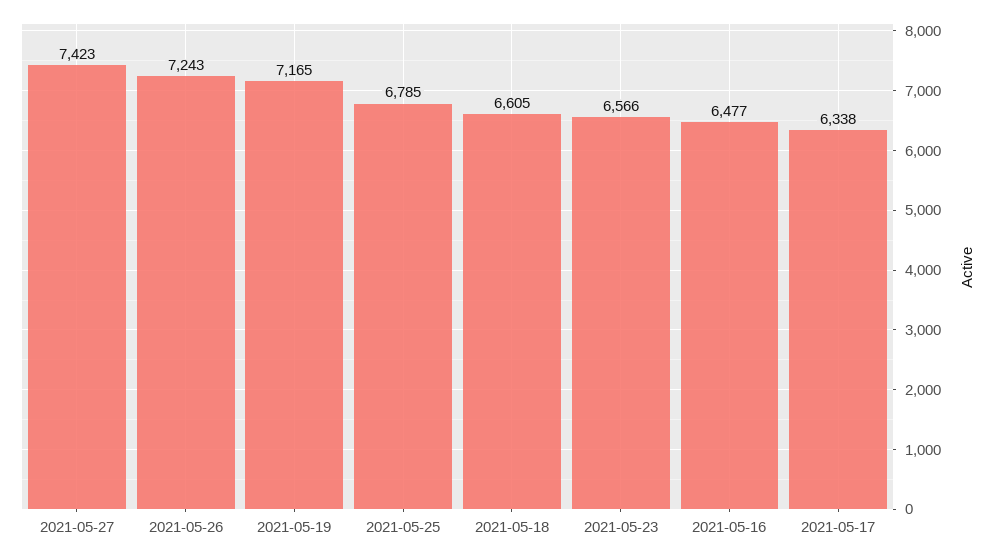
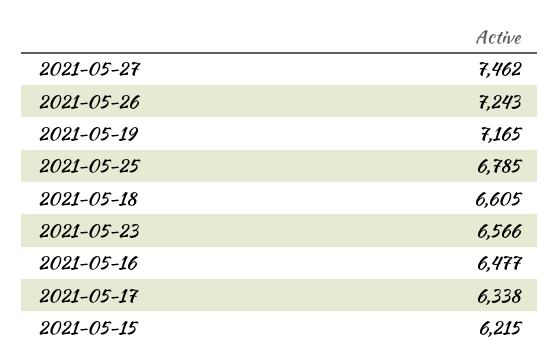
  {
-   "2021-05-27": 7423,
+   "2021-05-27": 7462,
    "2021-05-26": 7243,
    "2021-05-19": 7165,
    "2021-05-25": 6785,
    "2021-05-18": 6605,
    "2021-05-23": 6566,
    "2021-05-16": 6477,
-   "2021-05-17": 6338
+   "2021-05-17": 6338,
+   "2021-05-15": 6215
  }

